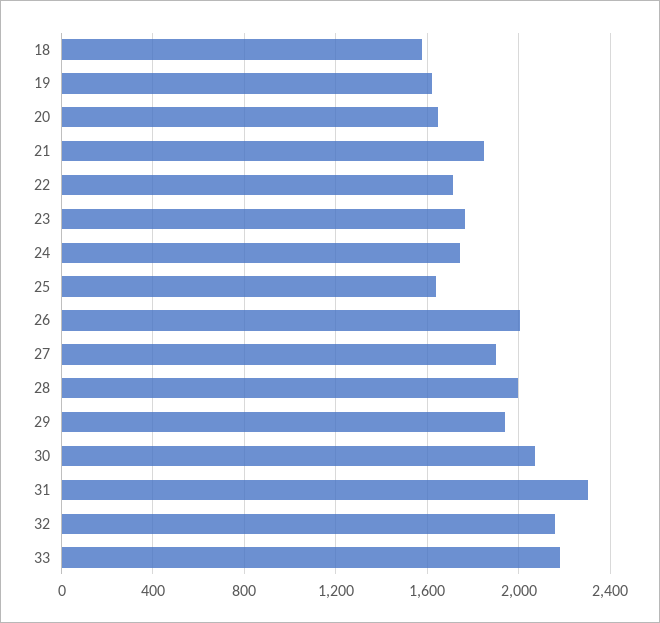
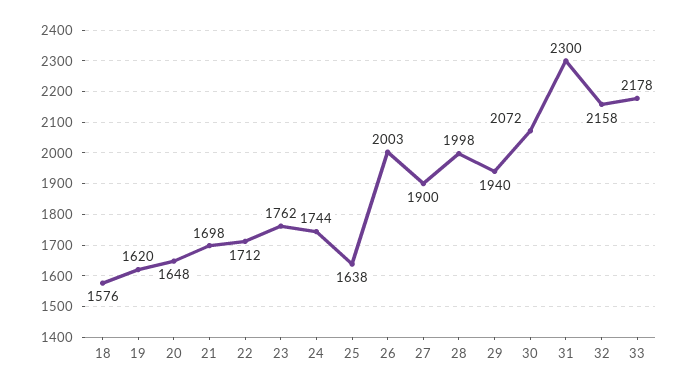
  {
    "18": 1576,
    "19": 1620,
    "20": 1648,
-   "21": 1850,
+   "21": 1698,
    "22": 1712,
    "23": 1762,
    "24": 1744,
    "25": 1638,
    "26": 2003,
    "27": 1900,
    "28": 1998,
    "29": 1940,
    "30": 2072,
    "31": 2300,
    "32": 2158,
    "33": 2178
  }

